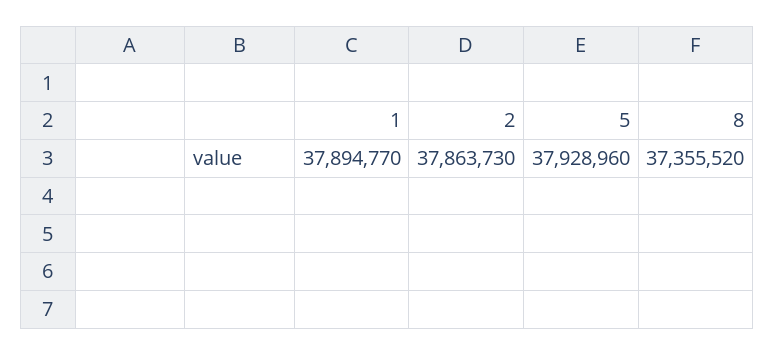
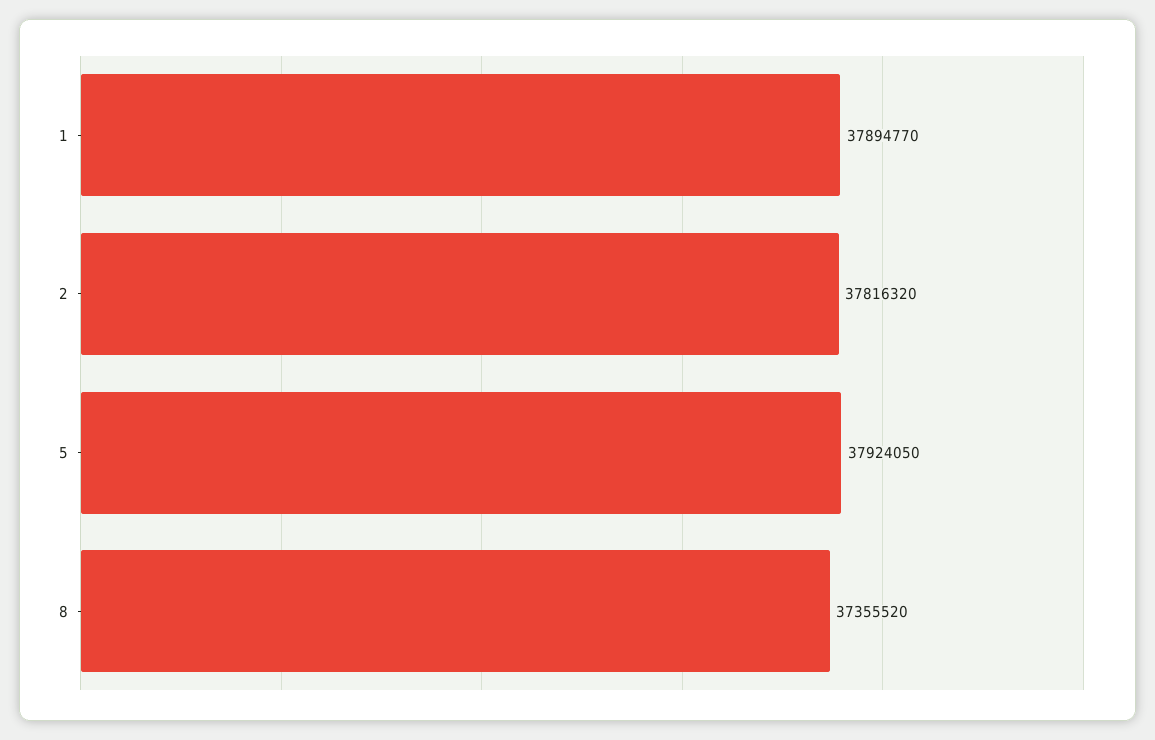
  {
    "1": 37894770,
-   "2": 37863730,
+   "2": 37816320,
-   "5": 37928960,
+   "5": 37924050,
    "8": 37355520
  }

